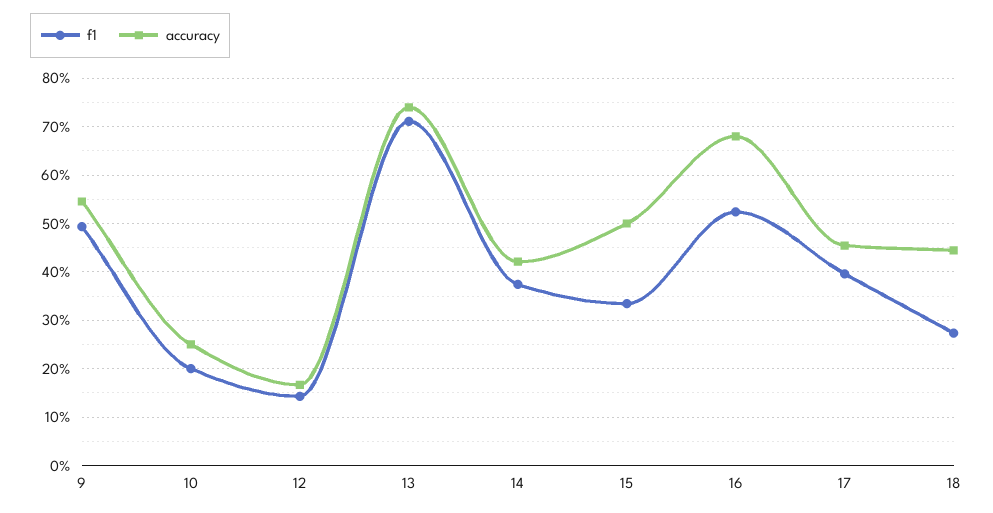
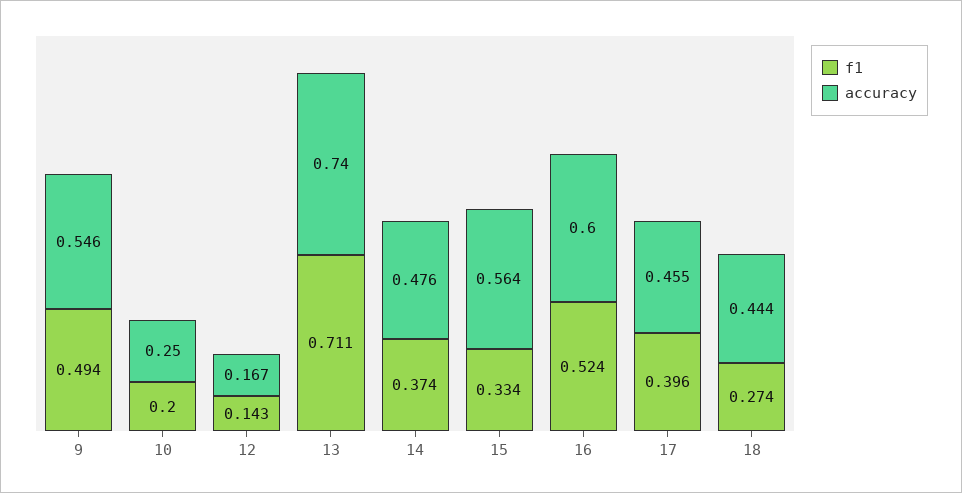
  {
    "f1": {
      "9": 0.494,
      "10": 0.2,
      "12": 0.143,
      "13": 0.711,
      "14": 0.374,
      "15": 0.334,
      "16": 0.524,
      "17": 0.396,
      "18": 0.274
    },
    "accuracy": {
      "9": 0.546,
      "10": 0.25,
      "12": 0.167,
      "13": 0.74,
-     "14": 0.42,
+     "14": 0.476,
-     "15": 0.5,
+     "15": 0.564,
-     "16": 0.68,
+     "16": 0.6,
      "17": 0.455,
      "18": 0.444
    }
  }

